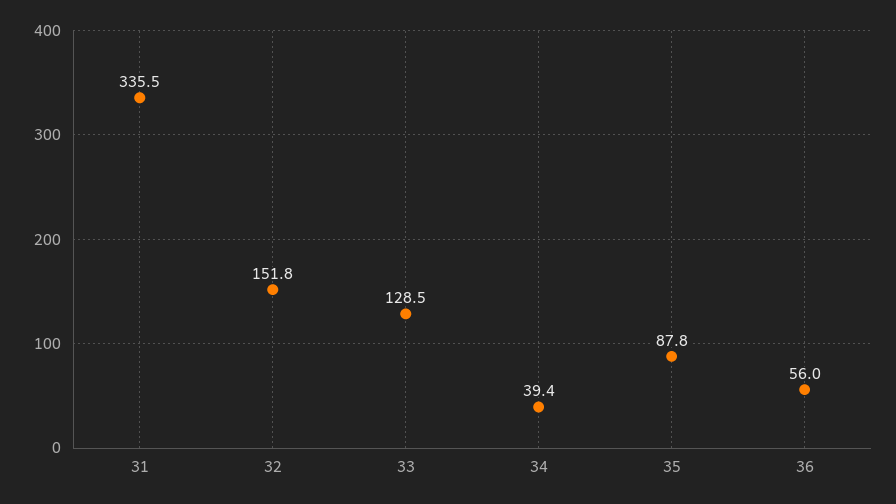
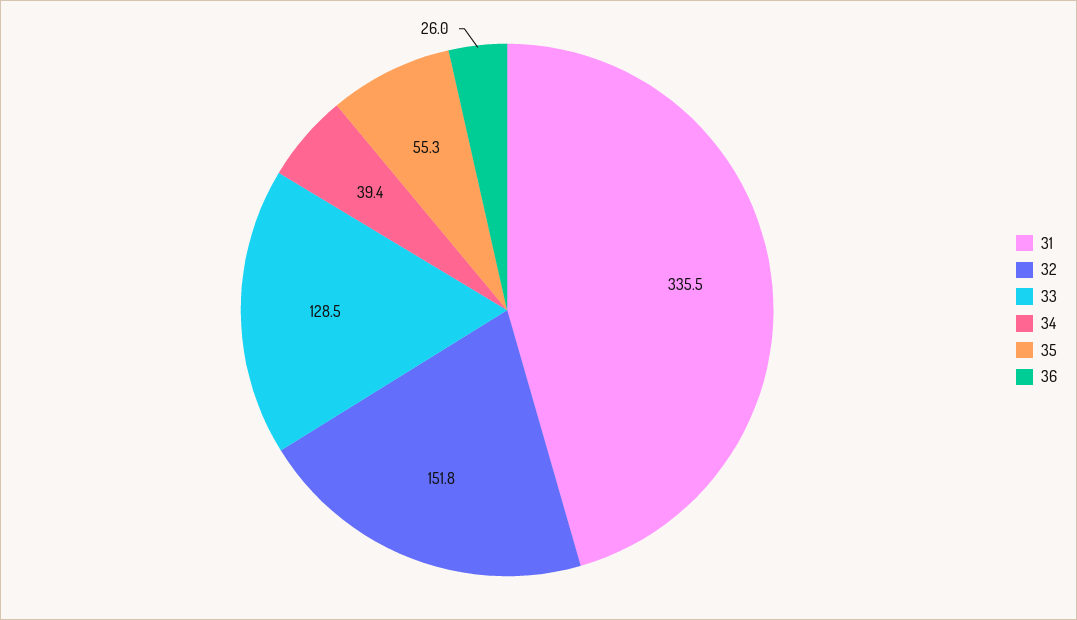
  {
    "31": 335.5,
    "32": 151.8,
    "33": 128.5,
    "34": 39.4,
-   "35": 87.8,
+   "35": 55.3,
-   "36": 56
+   "36": 26
  }

